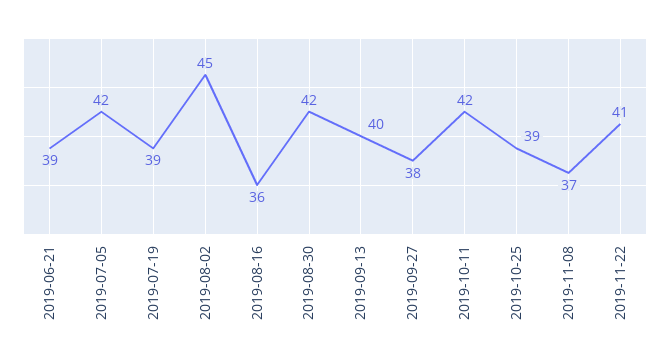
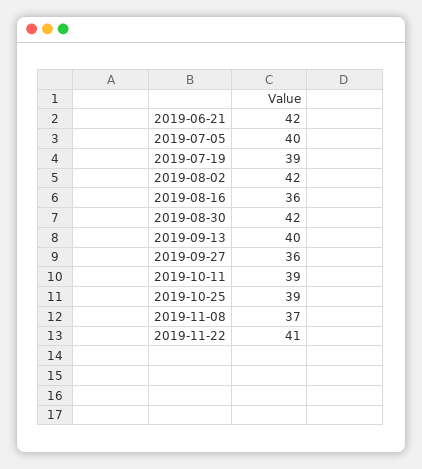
  {
-   "2019-06-21": 39,
+   "2019-06-21": 42,
-   "2019-07-05": 42,
+   "2019-07-05": 40,
    "2019-07-19": 39,
-   "2019-08-02": 45,
+   "2019-08-02": 42,
    "2019-08-16": 36,
    "2019-08-30": 42,
    "2019-09-13": 40,
-   "2019-09-27": 38,
+   "2019-09-27": 36,
-   "2019-10-11": 42,
+   "2019-10-11": 39,
    "2019-10-25": 39,
    "2019-11-08": 37,
    "2019-11-22": 41
  }

